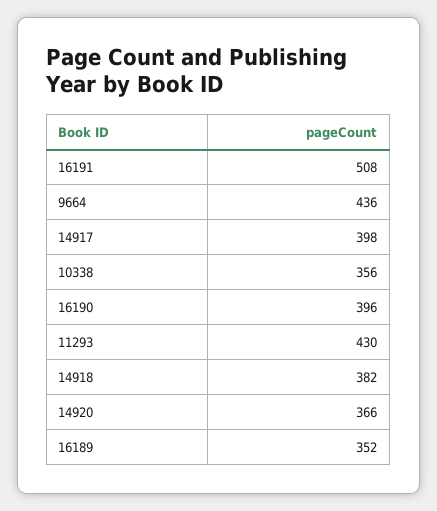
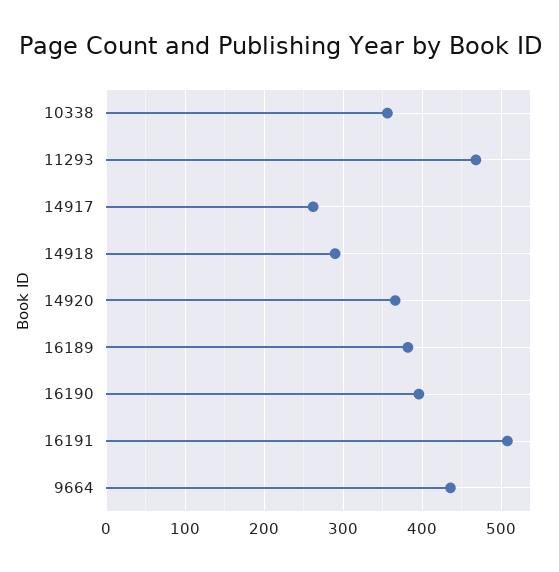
  {
    "16191": 508,
    "9664": 436,
-   "14917": 398,
+   "14917": 260,
    "10338": 356,
    "16190": 396,
-   "11293": 430,
+   "11293": 470,
-   "14918": 382,
+   "14918": 290,
    "14920": 366,
-   "16189": 352
+   "16189": 380
  }

